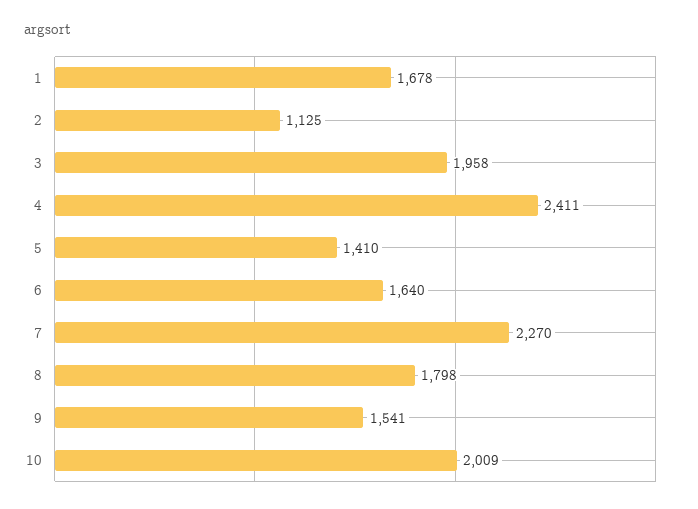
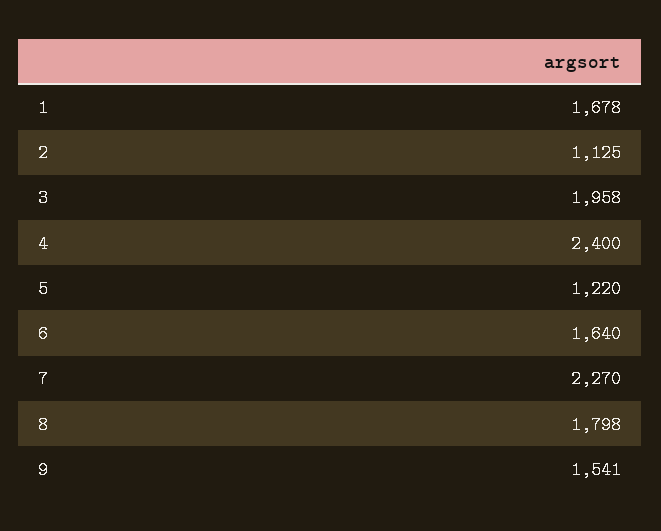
  {
    "1": 1678,
    "2": 1125,
    "3": 1958,
-   "4": 2411,
+   "4": 2400,
-   "5": 1410,
+   "5": 1220,
    "6": 1640,
    "7": 2270,
    "8": 1798,
-   "9": 1541,
+   "9": 1541
-   "10": 2009
  }

